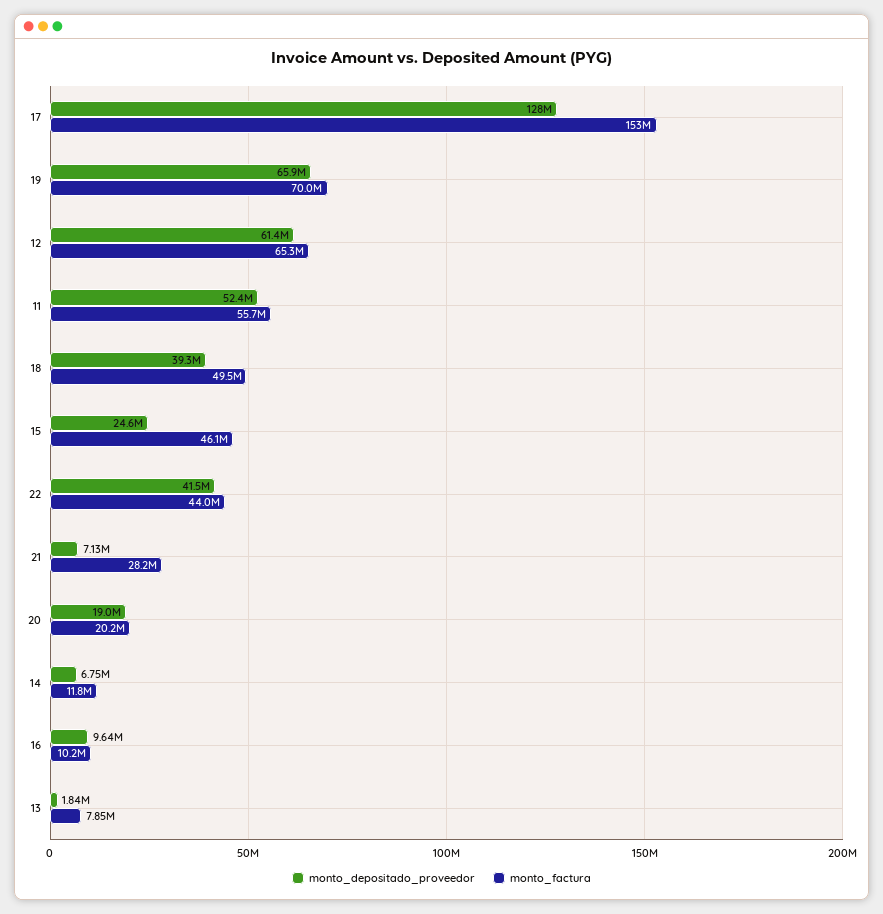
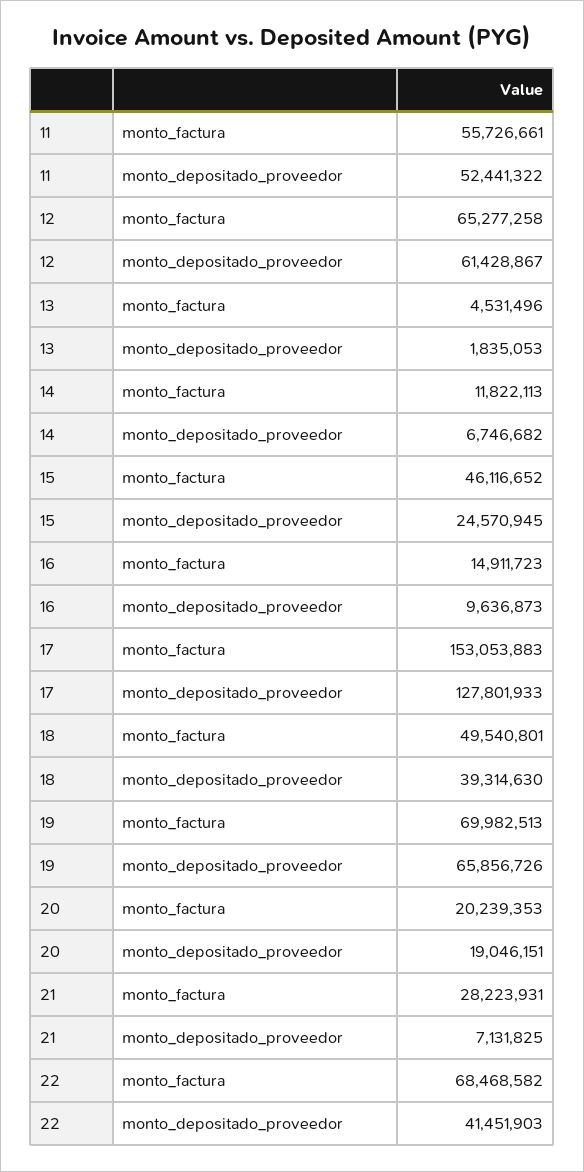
  {
    "monto_depositado_proveedor": {
      "17": 127801933,
      "19": 65856726,
      "12": 61428867,
      "11": 52441322,
      "18": 39314630,
      "15": 24570945,
      "22": 41451903,
      "21": 7131825,
      "20": 19046151,
      "14": 6746682,
      "16": 9636873,
      "13": 1835053
    },
    "monto_factura": {
      "17": 153053883,
      "19": 69982513,
      "12": 65277258,
      "11": 55726661,
      "18": 49540801,
      "15": 46116652,
-     "22": 44000000,
+     "22": 68468582,
      "21": 28223931,
      "20": 20239353,
      "14": 11822113,
-     "16": 10200000,
+     "16": 14911723,
-     "13": 7850000
+     "13": 4531496
    }
  }

